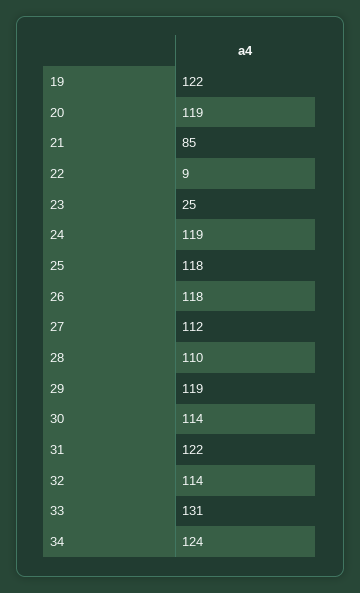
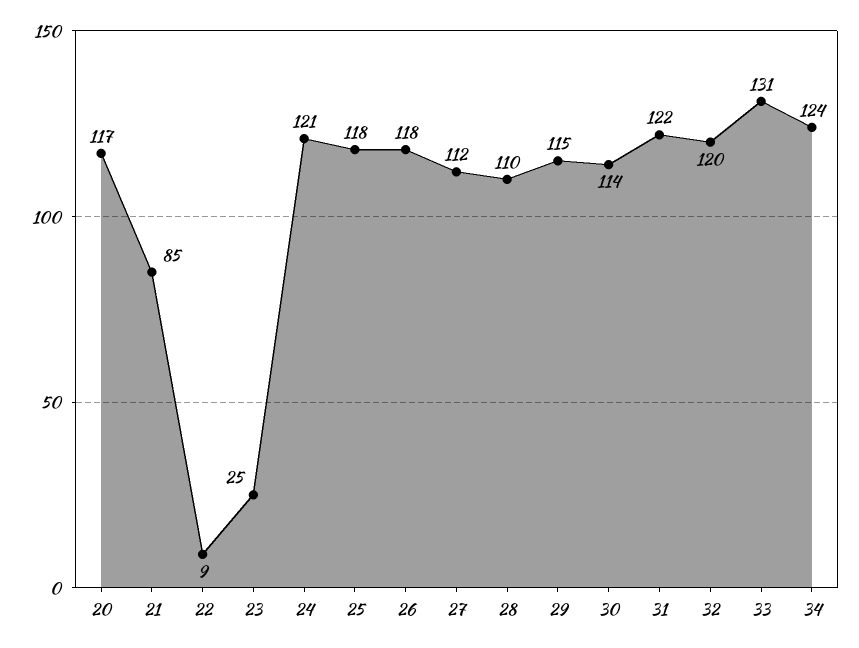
  {
-   "19": 122,
-   "20": 119,
+   "20": 117,
    "21": 85,
    "22": 9,
    "23": 25,
-   "24": 119,
+   "24": 121,
    "25": 118,
    "26": 118,
    "27": 112,
    "28": 110,
-   "29": 119,
+   "29": 115,
    "30": 114,
    "31": 122,
-   "32": 114,
+   "32": 120,
    "33": 131,
    "34": 124
  }

